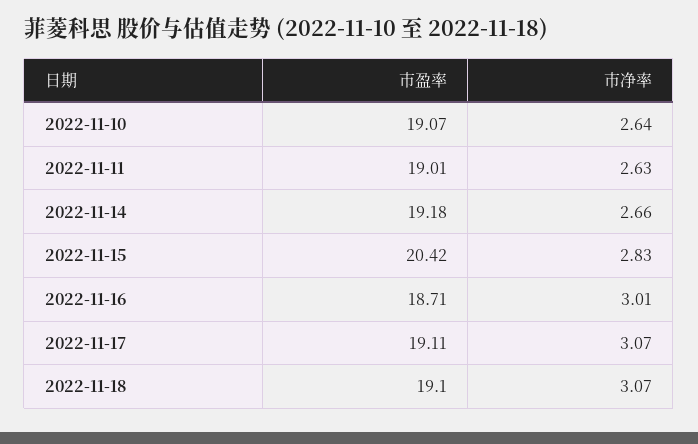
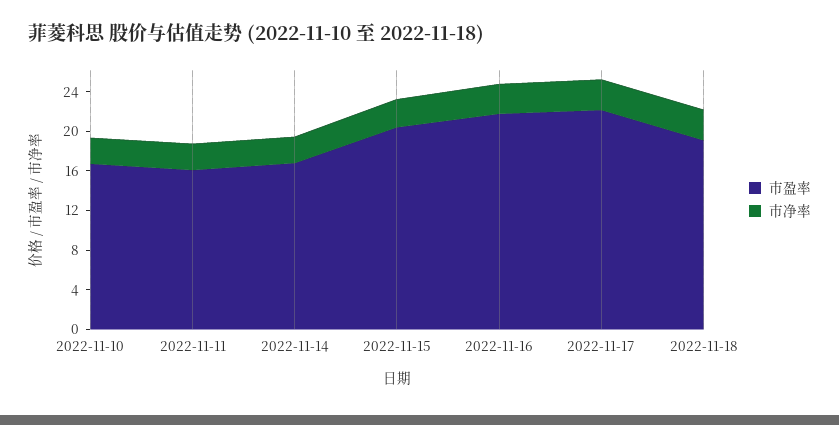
  {
    "市盈率": {
-     "2022-11-10": 19.07,
+     "2022-11-10": 17,
-     "2022-11-11": 19.01,
+     "2022-11-11": 16,
-     "2022-11-14": 19.18,
+     "2022-11-14": 17,
      "2022-11-15": 20.42,
-     "2022-11-16": 18.71,
+     "2022-11-16": 22,
-     "2022-11-17": 19.11,
+     "2022-11-17": 22,
      "2022-11-18": 19.1
    },
    "市净率": {
      "2022-11-10": 2.64,
      "2022-11-11": 2.63,
      "2022-11-14": 2.66,
      "2022-11-15": 2.83,
      "2022-11-16": 3.01,
      "2022-11-17": 3.07,
      "2022-11-18": 3.07
    }
  }

